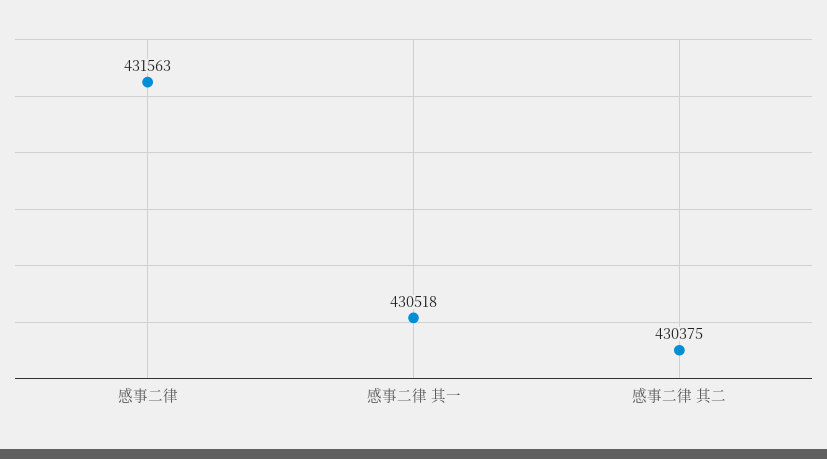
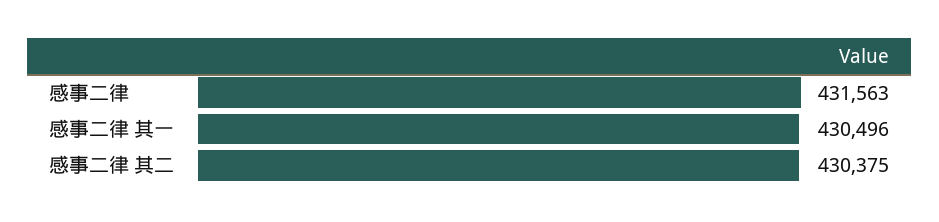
  {
    "感事二律": 431563,
-   "感事二律 其一": 430518,
+   "感事二律 其一": 430496,
    "感事二律 其二": 430375
  }

